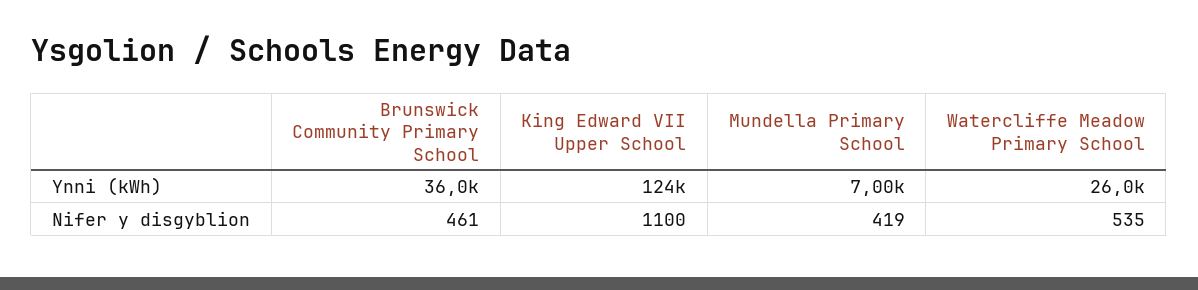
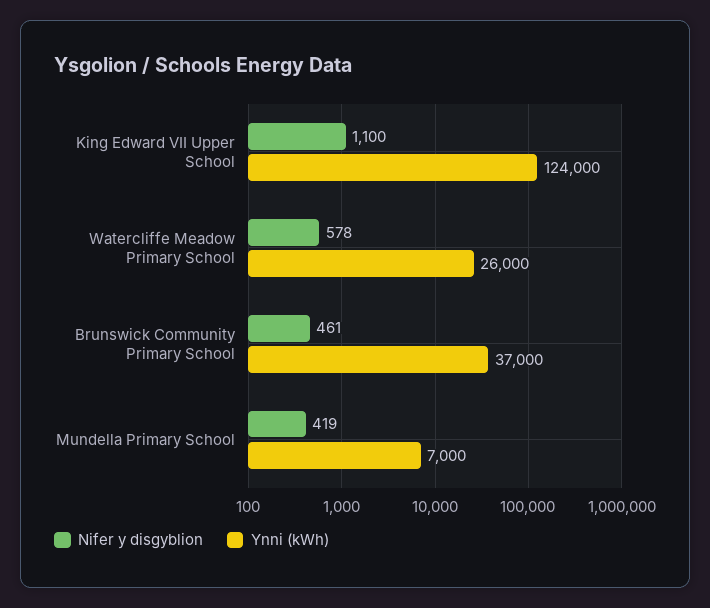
  {
    "Ynni (kWh)": {
-     "Brunswick Community Primary School": 36000,
+     "Brunswick Community Primary School": 37000,
      "King Edward VII Upper School": 124000,
      "Mundella Primary School": 7000,
      "Watercliffe Meadow Primary School": 26000
    },
    "Nifer y disgyblion": {
      "Brunswick Community Primary School": 461,
      "King Edward VII Upper School": 1100,
      "Mundella Primary School": 419,
-     "Watercliffe Meadow Primary School": 535
+     "Watercliffe Meadow Primary School": 578
    }
  }

